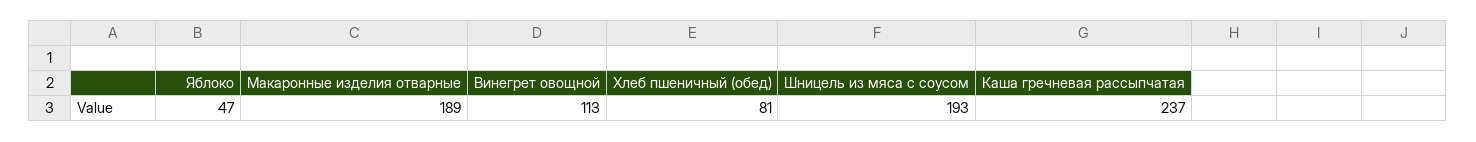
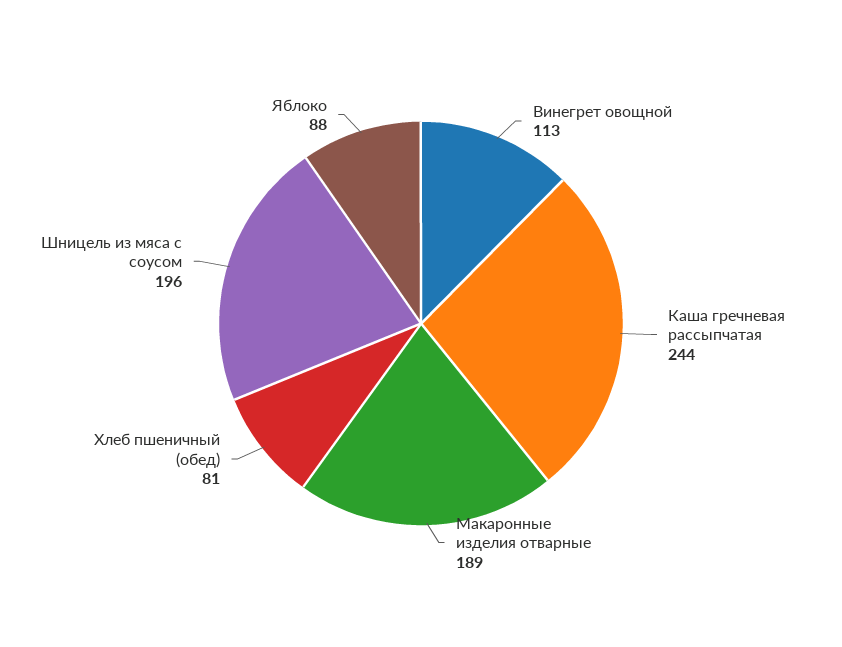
  {
-   "Яблоко": 47,
+   "Яблоко": 88,
    "Макаронные изделия отварные": 189,
    "Винегрет овощной": 113,
    "Хлеб пшеничный (обед)": 81,
-   "Шницель из мяса с соусом": 193,
+   "Шницель из мяса с соусом": 196,
-   "Каша гречневая рассыпчатая": 237
+   "Каша гречневая рассыпчатая": 244
  }

